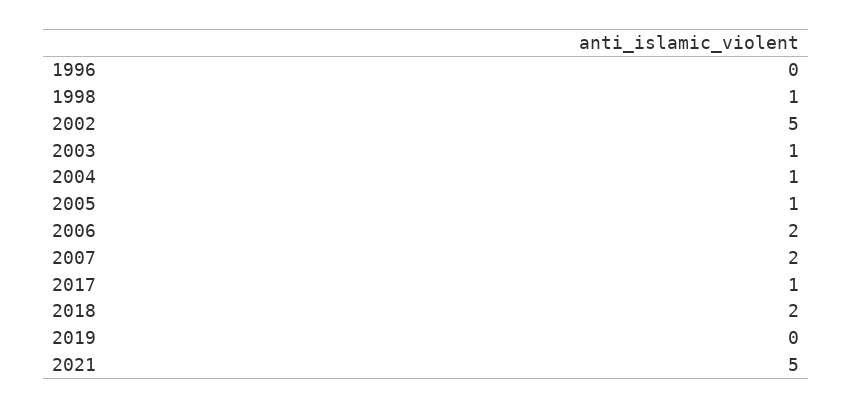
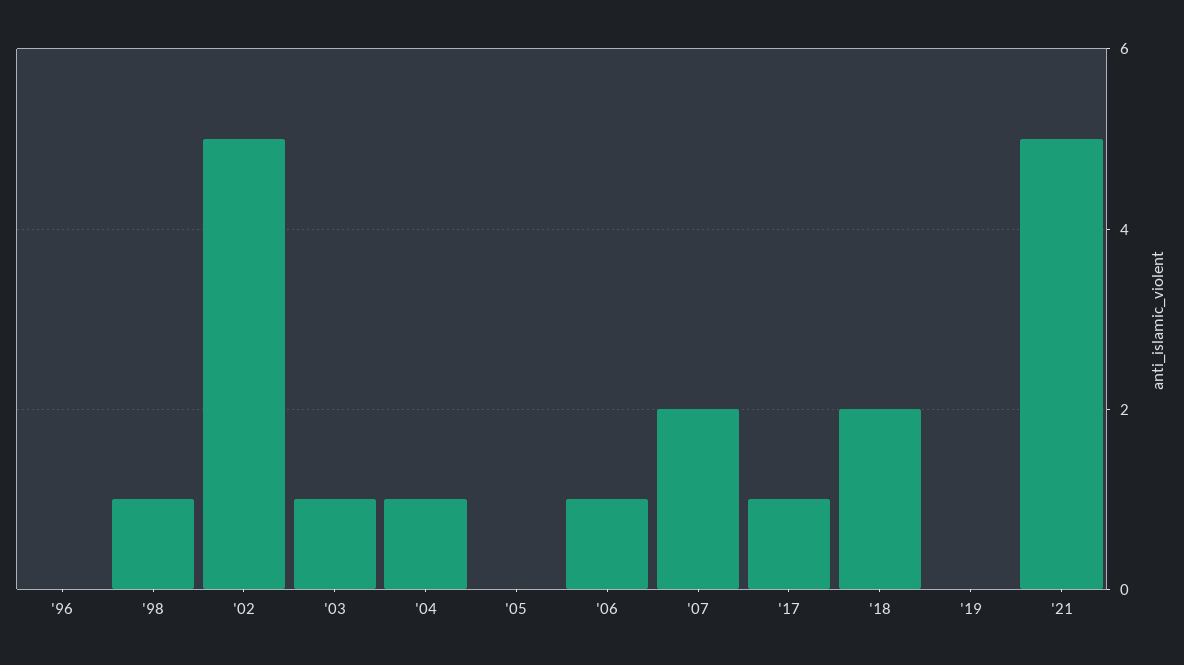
  {
    "1996": 0,
    "1998": 1,
    "2002": 5,
    "2003": 1,
    "2004": 1,
-   "2005": 1,
+   "2005": 0,
-   "2006": 2,
+   "2006": 1,
    "2007": 2,
    "2017": 1,
    "2018": 2,
    "2019": 0,
    "2021": 5
  }

